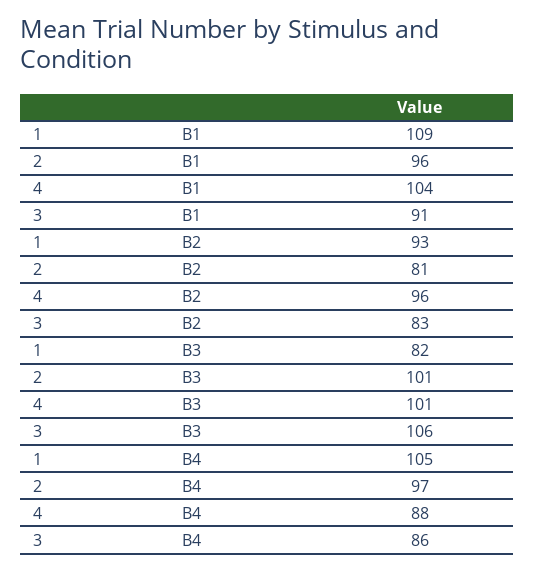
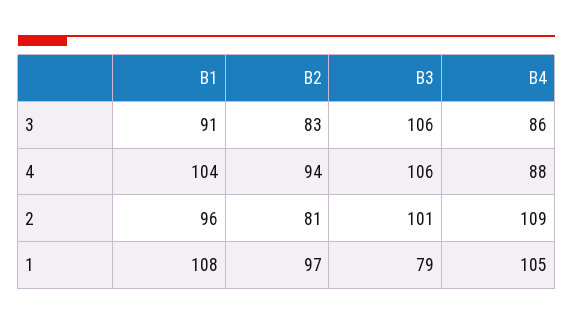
  {
    "1": {
-     "B1": 109,
+     "B1": 108,
-     "B2": 93,
+     "B2": 97,
-     "B3": 82,
+     "B3": 79,
      "B4": 105
    },
    "2": {
      "B1": 96,
      "B2": 81,
      "B3": 101,
-     "B4": 97
+     "B4": 109
    },
    "4": {
      "B1": 104,
-     "B2": 96,
+     "B2": 94,
-     "B3": 101,
+     "B3": 106,
      "B4": 88
    },
    "3": {
      "B1": 91,
      "B2": 83,
      "B3": 106,
      "B4": 86
    }
  }

